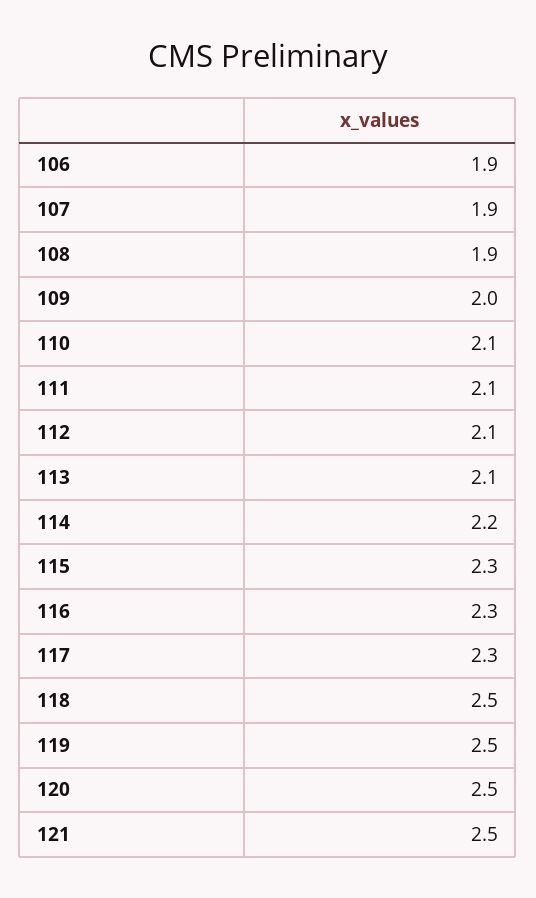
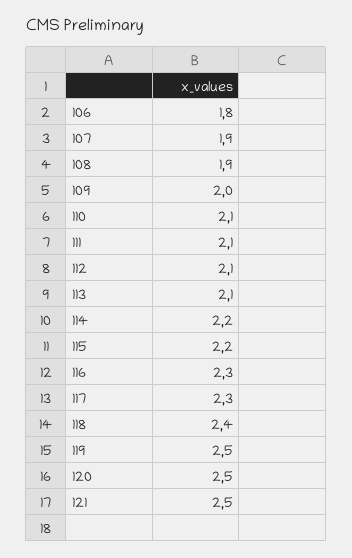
  {
-   "106": 1.9,
+   "106": 1.8,
    "107": 1.9,
    "108": 1.9,
    "109": 2,
    "110": 2.1,
    "111": 2.1,
    "112": 2.1,
    "113": 2.1,
    "114": 2.2,
-   "115": 2.3,
+   "115": 2.2,
    "116": 2.3,
    "117": 2.3,
-   "118": 2.5,
+   "118": 2.4,
    "119": 2.5,
    "120": 2.5,
    "121": 2.5
  }

